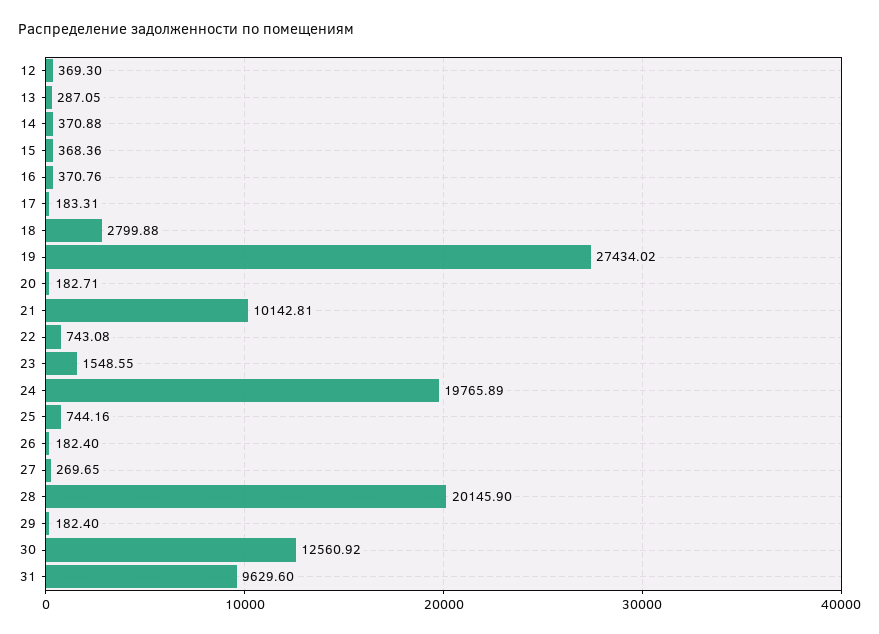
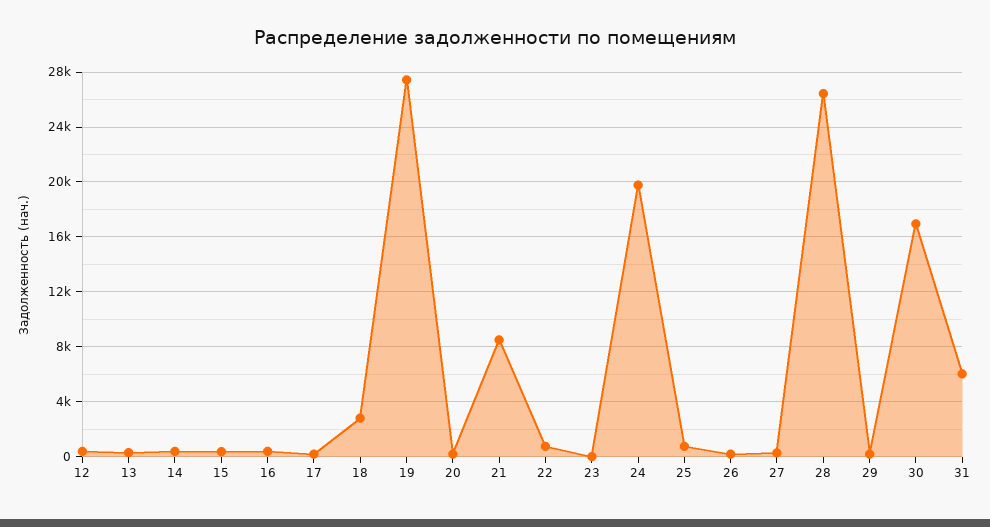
  {
    "12": 369.3,
    "13": 287.05,
    "14": 370.88,
    "15": 368.36,
    "16": 370.76,
    "17": 183.31,
    "18": 2799.88,
    "19": 27434.02,
    "20": 182.71,
-   "21": 10142.81,
+   "21": 8500,
    "22": 743.08,
-   "23": 1548.55,
+   "23": 0,
    "24": 19765.89,
    "25": 744.16,
    "26": 182.4,
    "27": 269.65,
-   "28": 20145.9,
+   "28": 26500,
    "29": 182.4,
-   "30": 12560.92,
+   "30": 17000,
-   "31": 9629.6
+   "31": 6000
  }

